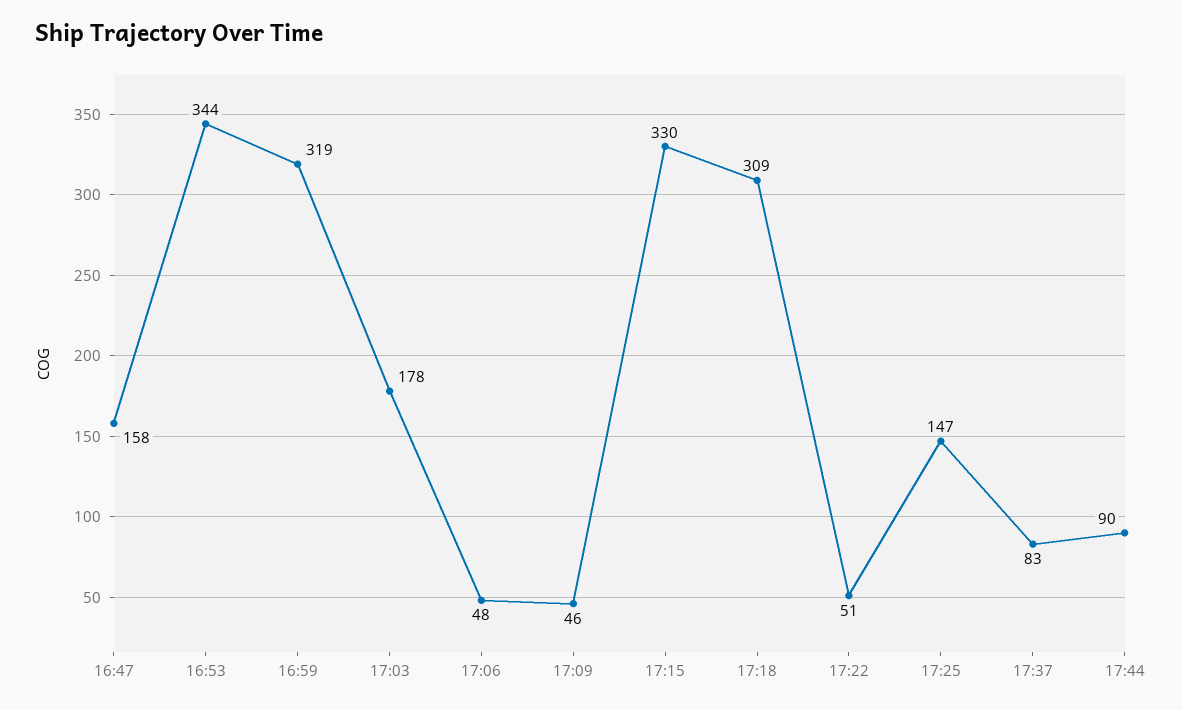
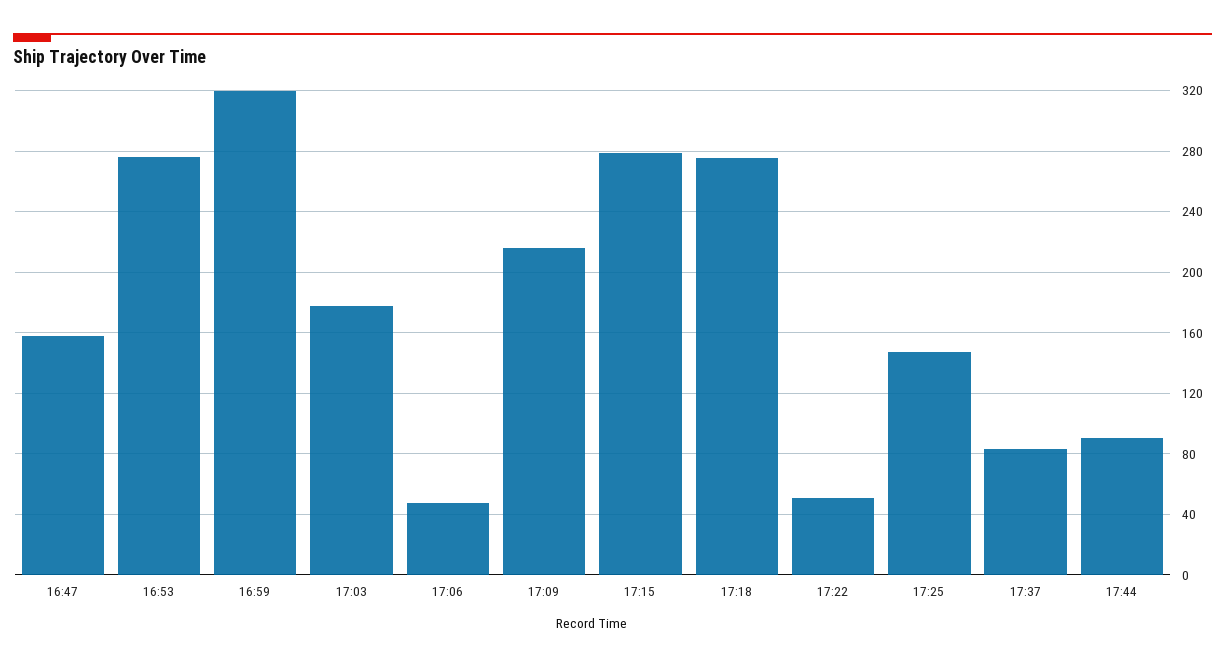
  {
    "16:47": 158,
-   "16:53": 344,
+   "16:53": 275,
    "16:59": 319,
    "17:03": 178,
    "17:06": 48,
-   "17:09": 46,
+   "17:09": 215,
-   "17:15": 330,
+   "17:15": 280,
-   "17:18": 309,
+   "17:18": 275,
    "17:22": 51,
    "17:25": 147,
    "17:37": 83,
    "17:44": 90
  }

